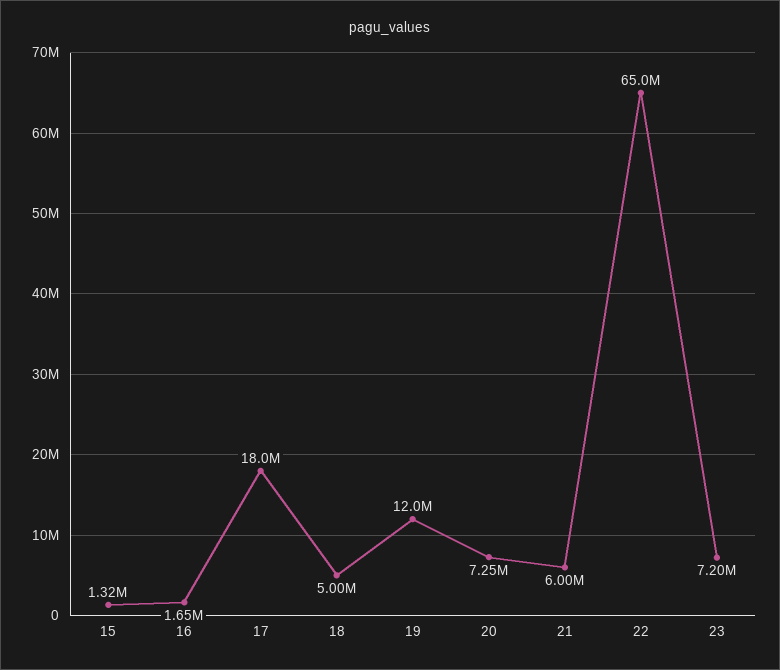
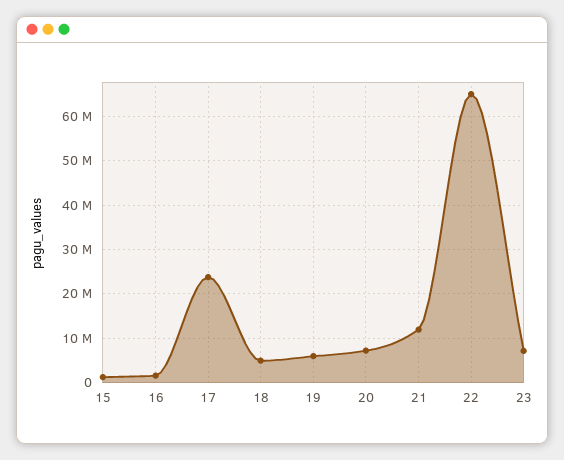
  {
    "15": 1320000,
    "16": 1650000,
-   "17": 18000000,
+   "17": 24000000,
    "18": 5000000,
-   "19": 12000000,
+   "19": 6000000,
    "20": 7250000,
-   "21": 6000000,
+   "21": 12000000,
    "22": 65000000,
    "23": 7200000
  }

